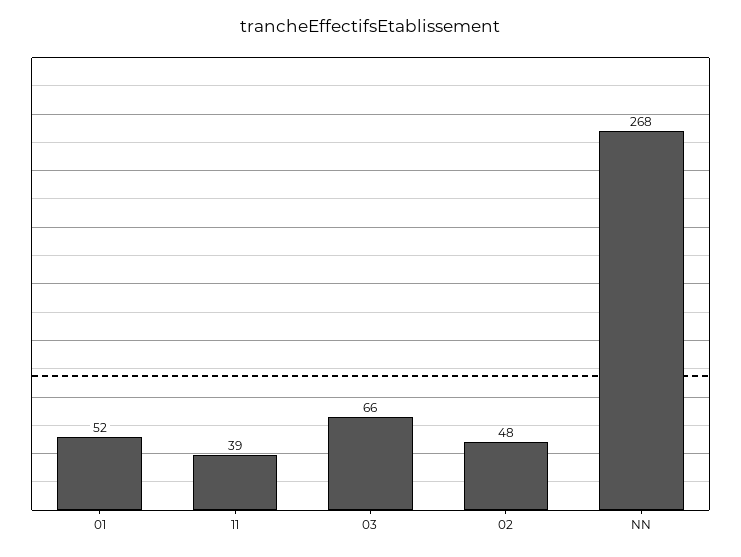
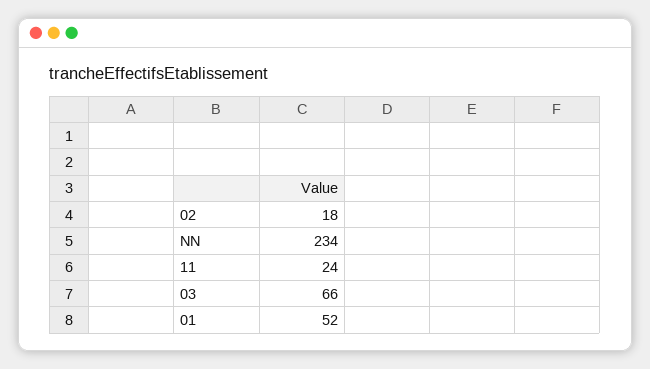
  {
    "01": 52,
-   "11": 39,
+   "11": 24,
    "03": 66,
-   "02": 48,
+   "02": 18,
-   "NN": 268
+   "NN": 234
  }

